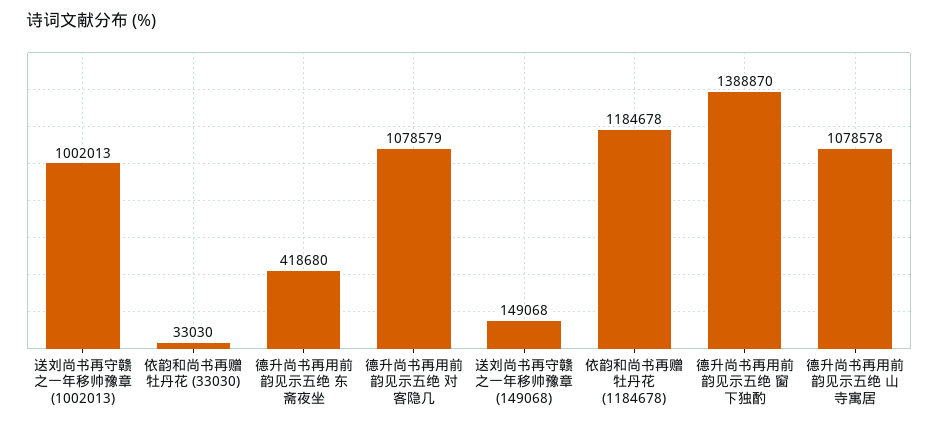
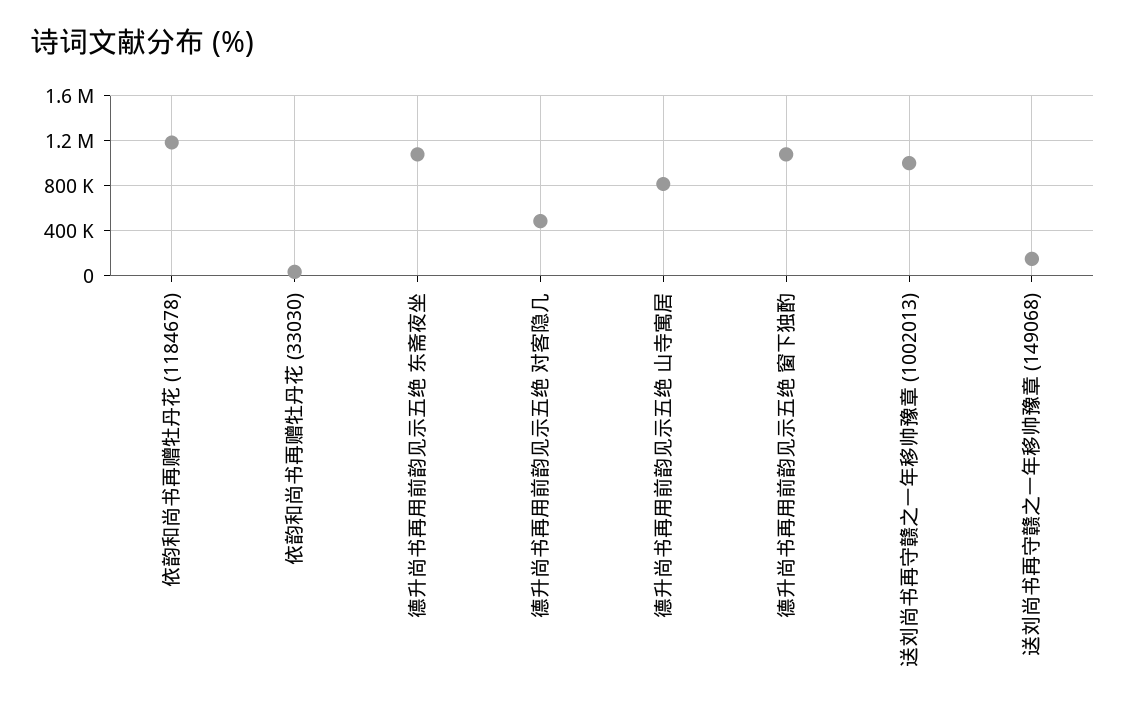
  {
    "送刘尚书再守赣之一年移帅豫章 (1002013)": 1002013,
    "依韵和尚书再赠牡丹花 (33030)": 33030,
-   "德升尚书再用前韵见示五绝 东斋夜坐": 418680,
+   "德升尚书再用前韵见示五绝 东斋夜坐": 1100000,
-   "德升尚书再用前韵见示五绝 对客隐几": 1078579,
+   "德升尚书再用前韵见示五绝 对客隐几": 500000,
    "送刘尚书再守赣之一年移帅豫章 (149068)": 149068,
    "依韵和尚书再赠牡丹花 (1184678)": 1184678,
-   "德升尚书再用前韵见示五绝 窗下独酌": 1388870,
+   "德升尚书再用前韵见示五绝 窗下独酌": 1100000,
-   "德升尚书再用前韵见示五绝 山寺寓居": 1078578
+   "德升尚书再用前韵见示五绝 山寺寓居": 800000
  }

